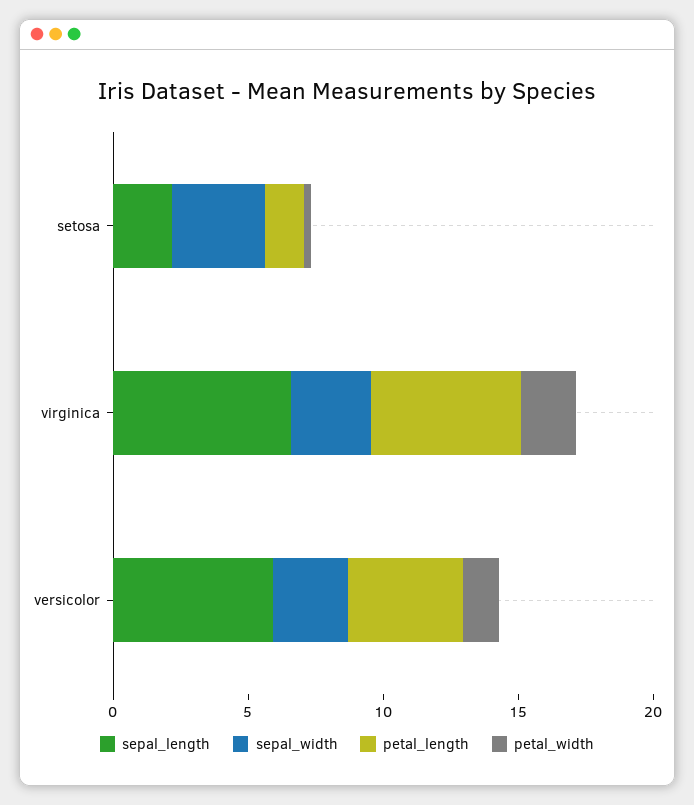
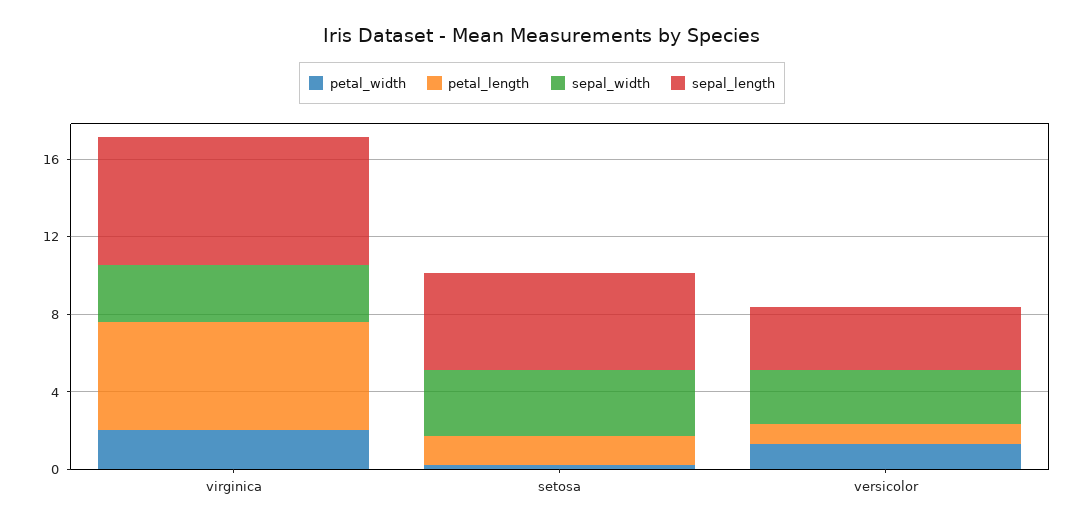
  {
    "sepal_length": {
-     "setosa": 2,
+     "setosa": 5,
      "virginica": 7,
-     "versicolor": 6
+     "versicolor": 3
    },
    "sepal_width": {
      "setosa": 3,
      "virginica": 3,
      "versicolor": 3
    },
    "petal_length": {
      "setosa": 1,
      "virginica": 6,
-     "versicolor": 4
+     "versicolor": 1
    },
    "petal_width": {
      "setosa": 0,
      "virginica": 2,
      "versicolor": 1
    }
  }

